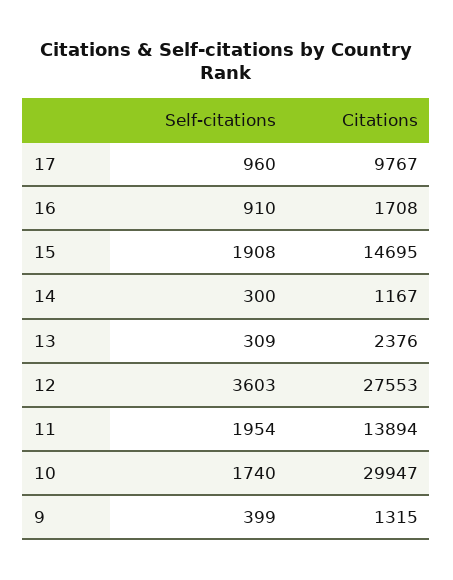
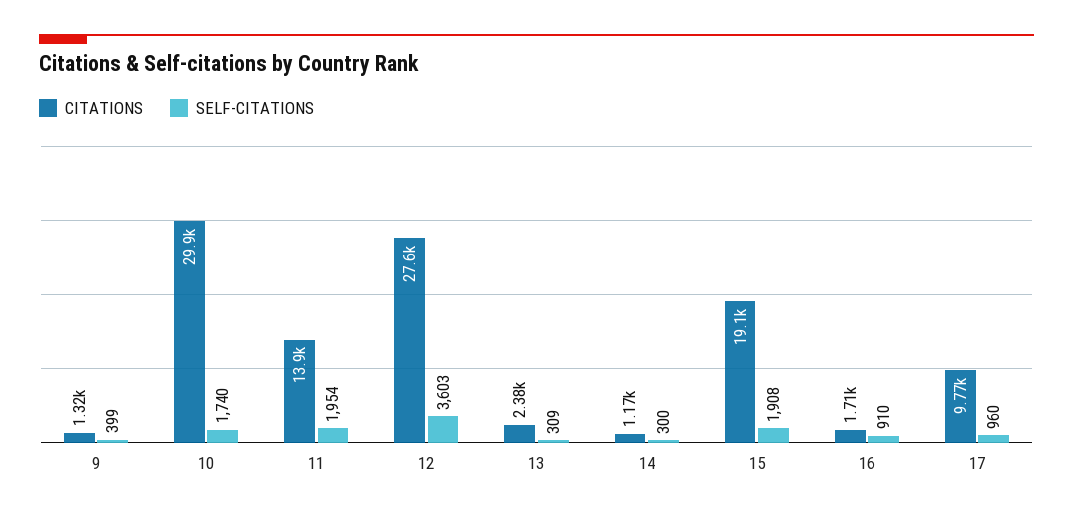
  {
    "Self-citations": {
      "17": 960,
      "16": 910,
      "15": 1908,
      "14": 300,
      "13": 309,
      "12": 3603,
      "11": 1954,
      "10": 1740,
      "9": 399
    },
    "Citations": {
      "17": 9767,
      "16": 1708,
-     "15": 14695,
+     "15": 19100,
      "14": 1167,
      "13": 2376,
      "12": 27553,
      "11": 13894,
      "10": 29947,
      "9": 1315
    }
  }

